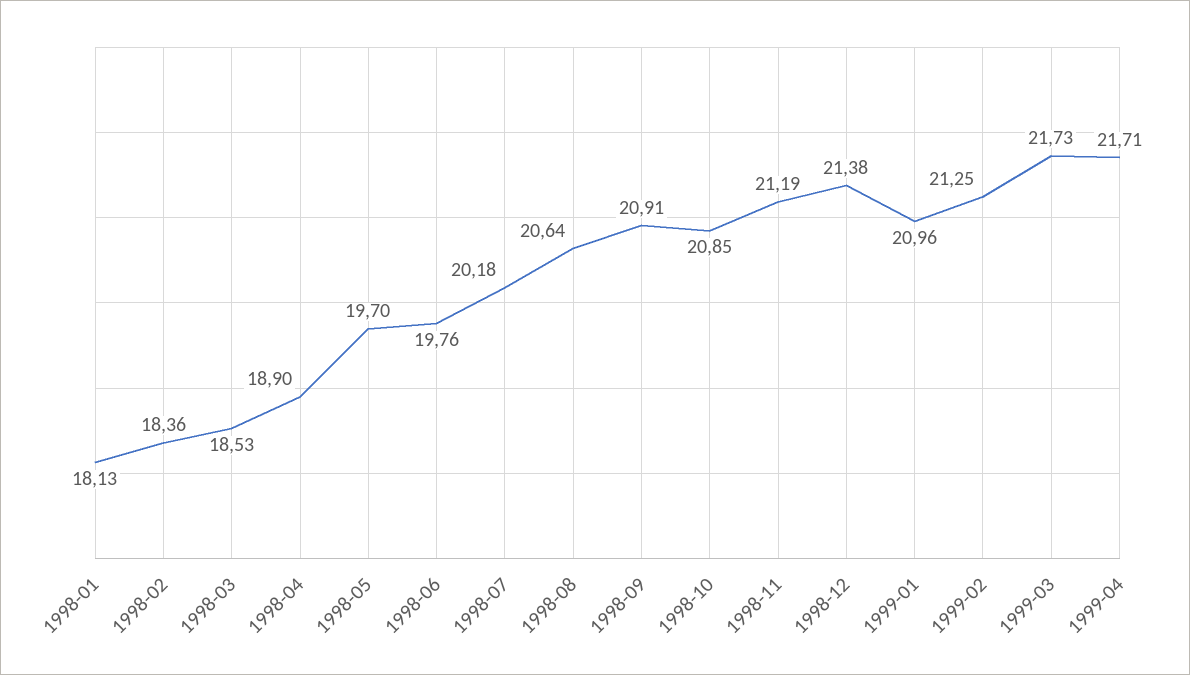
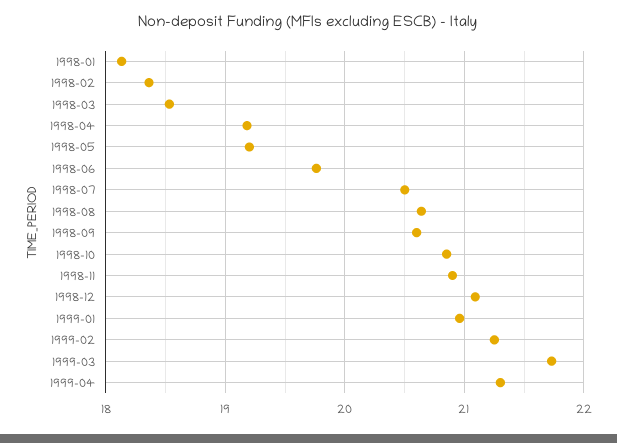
  {
    "1998-01": 18.13,
    "1998-02": 18.36,
    "1998-03": 18.53,
-   "1998-04": 18.9,
+   "1998-04": 19.2,
-   "1998-05": 19.7,
+   "1998-05": 19.2,
    "1998-06": 19.76,
-   "1998-07": 20.18,
+   "1998-07": 20.5,
    "1998-08": 20.64,
-   "1998-09": 20.91,
+   "1998-09": 20.6,
    "1998-10": 20.85,
-   "1998-11": 21.19,
+   "1998-11": 20.9,
-   "1998-12": 21.38,
+   "1998-12": 21.1,
    "1999-01": 20.96,
    "1999-02": 21.25,
    "1999-03": 21.73,
-   "1999-04": 21.71
+   "1999-04": 21.3
  }

